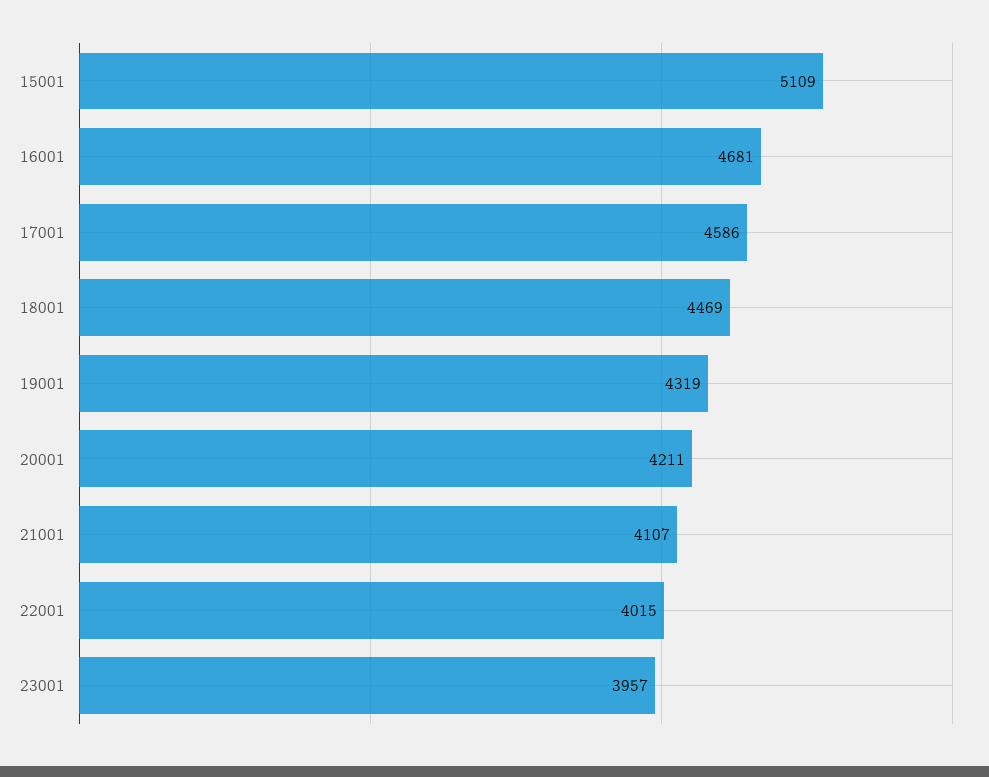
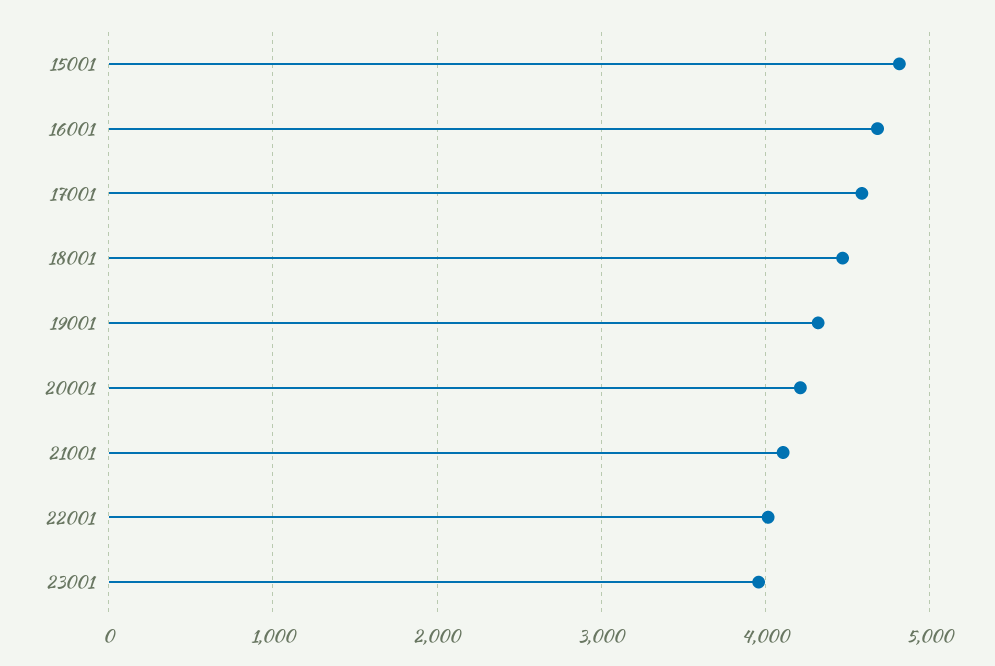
  {
-   "15001": 5109,
+   "15001": 4800,
    "16001": 4681,
    "17001": 4586,
    "18001": 4469,
    "19001": 4319,
    "20001": 4211,
    "21001": 4107,
    "22001": 4015,
    "23001": 3957
  }

